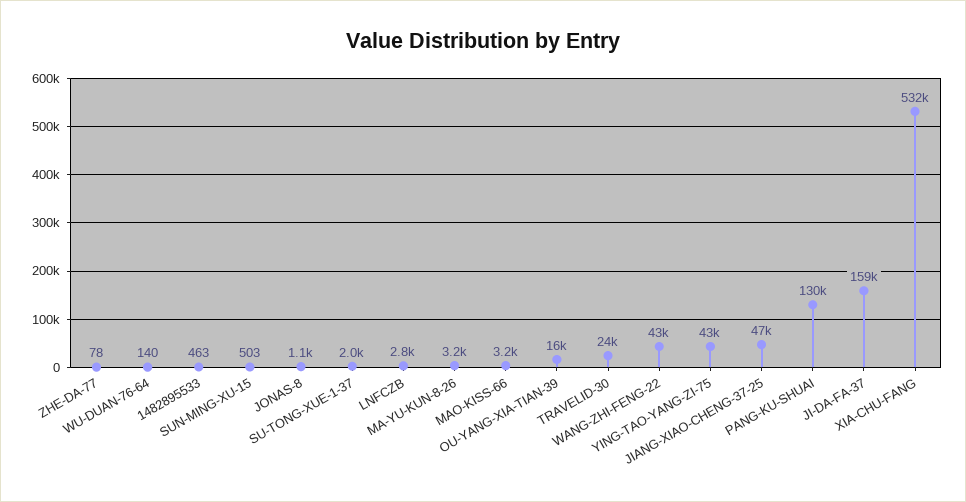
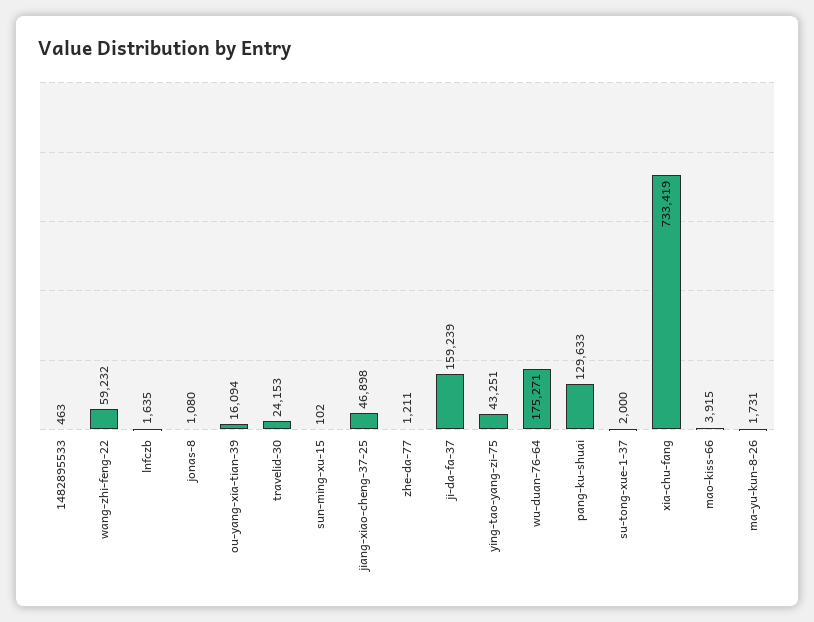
  {
-   "ZHE-DA-77": 78,
+   "ZHE-DA-77": 1211,
-   "WU-DUAN-76-64": 140,
+   "WU-DUAN-76-64": 175271,
    "1482895533": 463,
-   "SUN-MING-XU-15": 503,
+   "SUN-MING-XU-15": 102,
    "JONAS-8": 1080,
    "SU-TONG-XUE-1-37": 2000,
-   "LNFCZB": 2800,
+   "LNFCZB": 1635,
-   "MA-YU-KUN-8-26": 3200,
+   "MA-YU-KUN-8-26": 1731,
-   "MAO-KISS-66": 3200,
+   "MAO-KISS-66": 3915,
    "OU-YANG-XIA-TIAN-39": 16094,
    "TRAVELID-30": 24153,
-   "WANG-ZHI-FENG-22": 43000,
+   "WANG-ZHI-FENG-22": 59232,
    "YING-TAO-YANG-ZI-75": 43251,
    "JIANG-XIAO-CHENG-37-25": 46898,
    "PANG-KU-SHUAI": 129633,
    "JI-DA-FA-37": 159239,
-   "XIA-CHU-FANG": 532000
+   "XIA-CHU-FANG": 733419
  }

